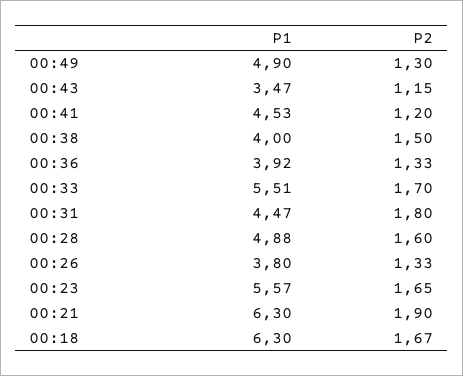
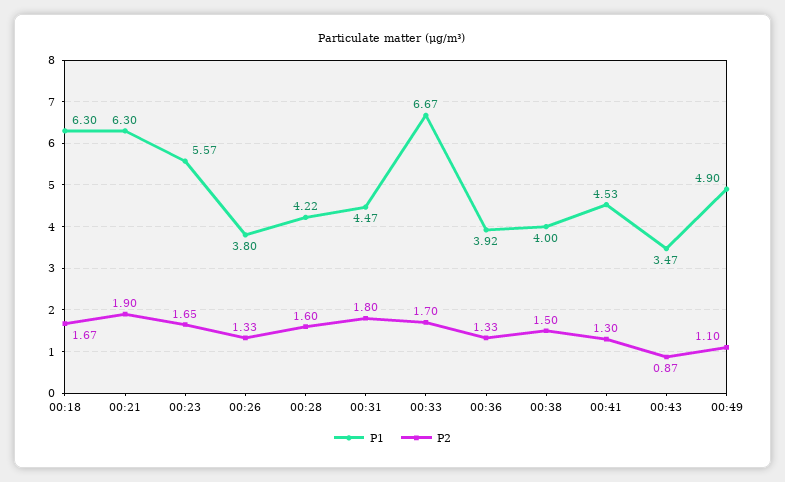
  {
    "P1": {
      "00:49": 4.9,
      "00:43": 3.47,
      "00:41": 4.53,
      "00:38": 4,
      "00:36": 3.92,
-     "00:33": 5.51,
+     "00:33": 6.67,
      "00:31": 4.47,
-     "00:28": 4.88,
+     "00:28": 4.22,
      "00:26": 3.8,
      "00:23": 5.57,
      "00:21": 6.3,
      "00:18": 6.3
    },
    "P2": {
-     "00:49": 1.3,
+     "00:49": 1.1,
-     "00:43": 1.15,
+     "00:43": 0.87,
-     "00:41": 1.2,
+     "00:41": 1.3,
      "00:38": 1.5,
      "00:36": 1.33,
      "00:33": 1.7,
      "00:31": 1.8,
      "00:28": 1.6,
      "00:26": 1.33,
      "00:23": 1.65,
      "00:21": 1.9,
      "00:18": 1.67
    }
  }

